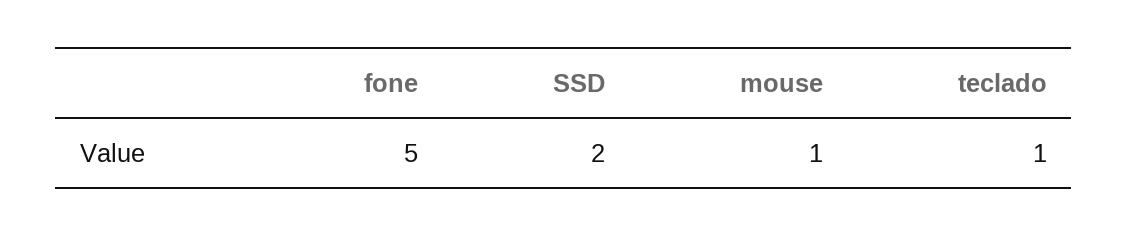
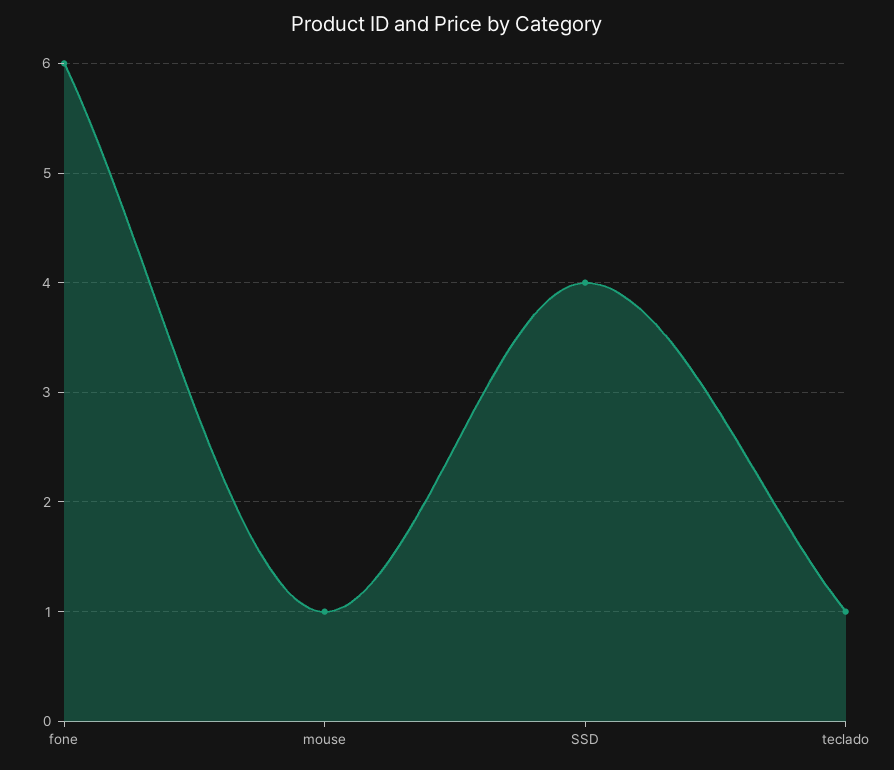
  {
-   "fone": 5,
+   "fone": 6,
-   "SSD": 2,
+   "SSD": 4,
    "mouse": 1,
    "teclado": 1
  }

